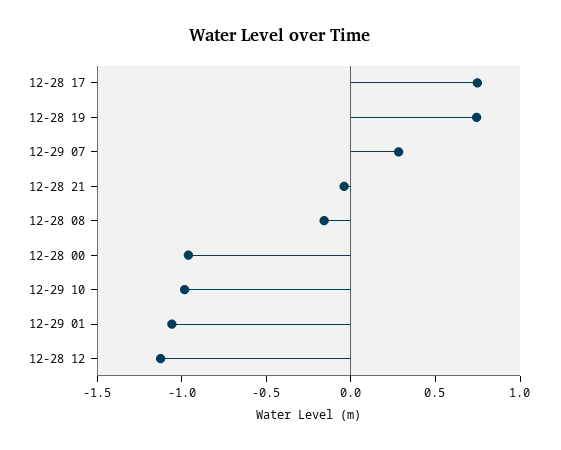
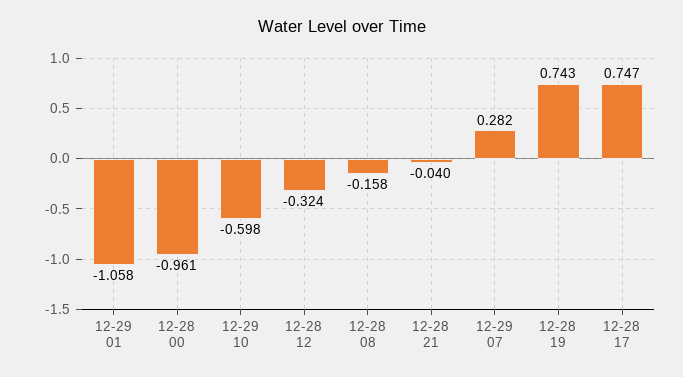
  {
    "12-28 17": 0.747,
    "12-28 19": 0.743,
    "12-29 07": 0.282,
    "12-28 21": -0.04,
    "12-28 08": -0.158,
    "12-28 00": -0.961,
-   "12-29 10": -1,
+   "12-29 10": -0.598,
    "12-29 01": -1.058,
-   "12-28 12": -1.1
+   "12-28 12": -0.324
  }

